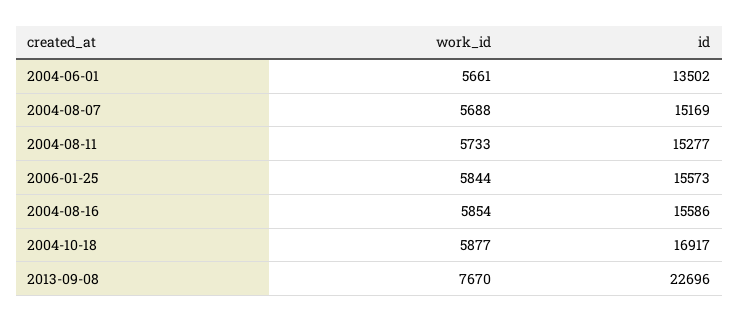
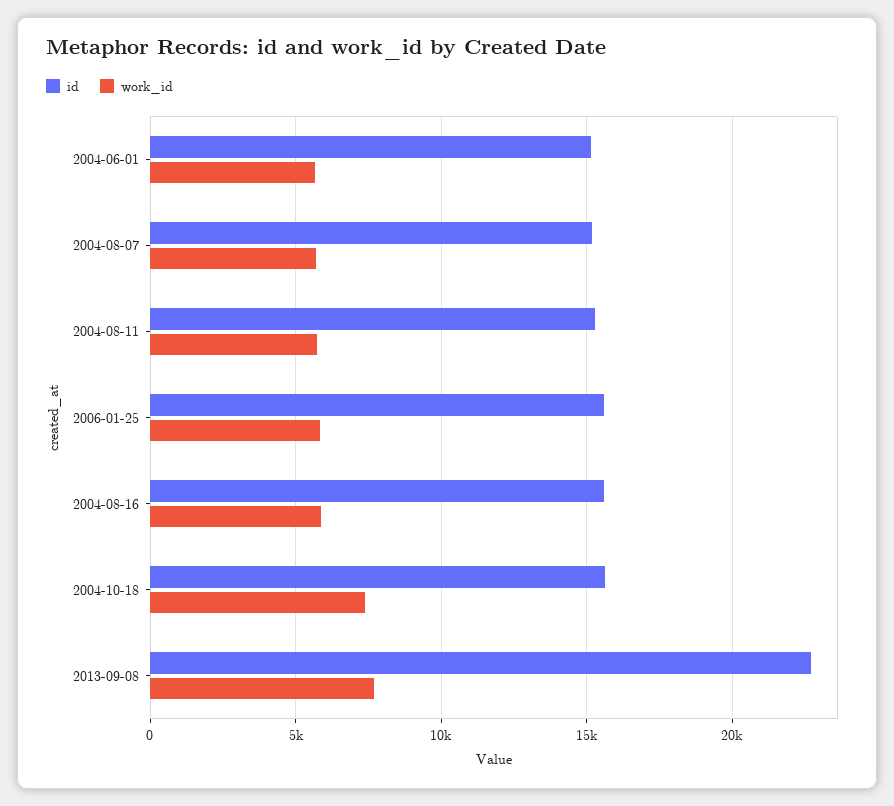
  {
    "work_id": {
      "2004-06-01": 5661,
      "2004-08-07": 5688,
      "2004-08-11": 5733,
      "2006-01-25": 5844,
      "2004-08-16": 5854,
-     "2004-10-18": 5877,
+     "2004-10-18": 7500,
      "2013-09-08": 7670
    },
    "id": {
-     "2004-06-01": 13502,
+     "2004-06-01": 15000,
      "2004-08-07": 15169,
      "2004-08-11": 15277,
      "2006-01-25": 15573,
      "2004-08-16": 15586,
-     "2004-10-18": 16917,
+     "2004-10-18": 15500,
      "2013-09-08": 22696
    }
  }

